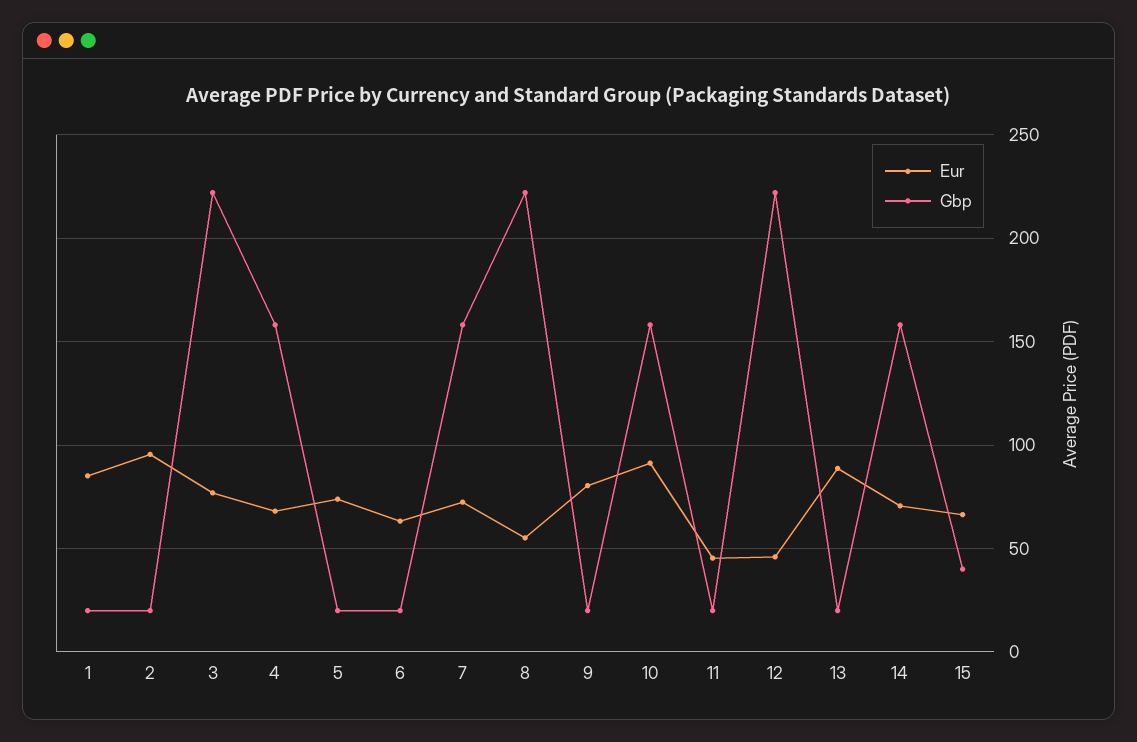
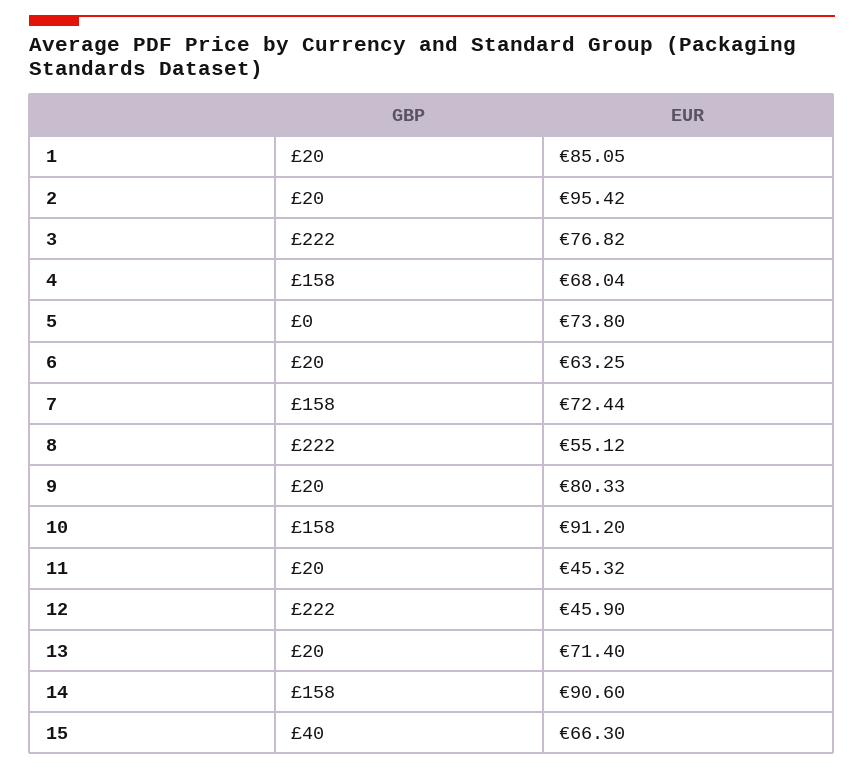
  {
    "Eur": {
      "1": 85.05,
      "2": 95.42,
      "3": 76.82,
      "4": 68.04,
      "5": 73.8,
      "6": 63.25,
      "7": 72.44,
      "8": 55.12,
      "9": 80.33,
      "10": 91.2,
      "11": 45.32,
      "12": 45.9,
-     "13": 90,
+     "13": 71.4,
-     "14": 70,
+     "14": 90.6,
      "15": 66.3
    },
    "Gbp": {
      "1": 20,
      "2": 20,
      "3": 222,
      "4": 158,
-     "5": 20,
+     "5": 0,
      "6": 20,
      "7": 158,
      "8": 222,
      "9": 20,
      "10": 158,
      "11": 20,
      "12": 222,
      "13": 20,
      "14": 158,
      "15": 40
    }
  }

